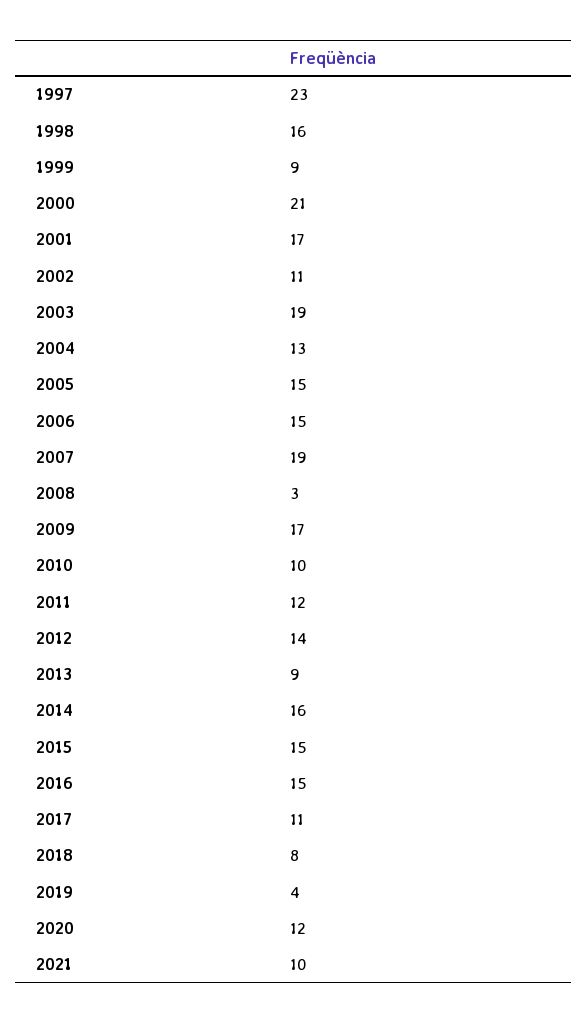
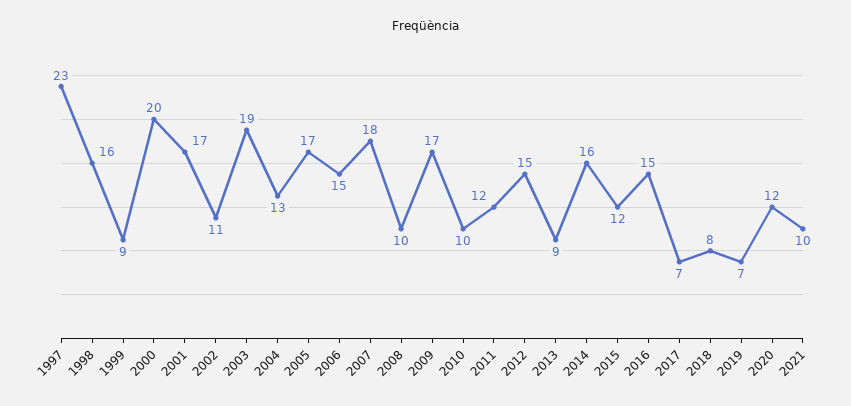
  {
    "1997": 23,
    "1998": 16,
    "1999": 9,
-   "2000": 21,
+   "2000": 20,
    "2001": 17,
    "2002": 11,
    "2003": 19,
    "2004": 13,
-   "2005": 15,
+   "2005": 17,
    "2006": 15,
-   "2007": 19,
+   "2007": 18,
-   "2008": 3,
+   "2008": 10,
    "2009": 17,
    "2010": 10,
    "2011": 12,
-   "2012": 14,
+   "2012": 15,
    "2013": 9,
    "2014": 16,
-   "2015": 15,
+   "2015": 12,
    "2016": 15,
-   "2017": 11,
+   "2017": 7,
    "2018": 8,
-   "2019": 4,
+   "2019": 7,
    "2020": 12,
    "2021": 10
  }

